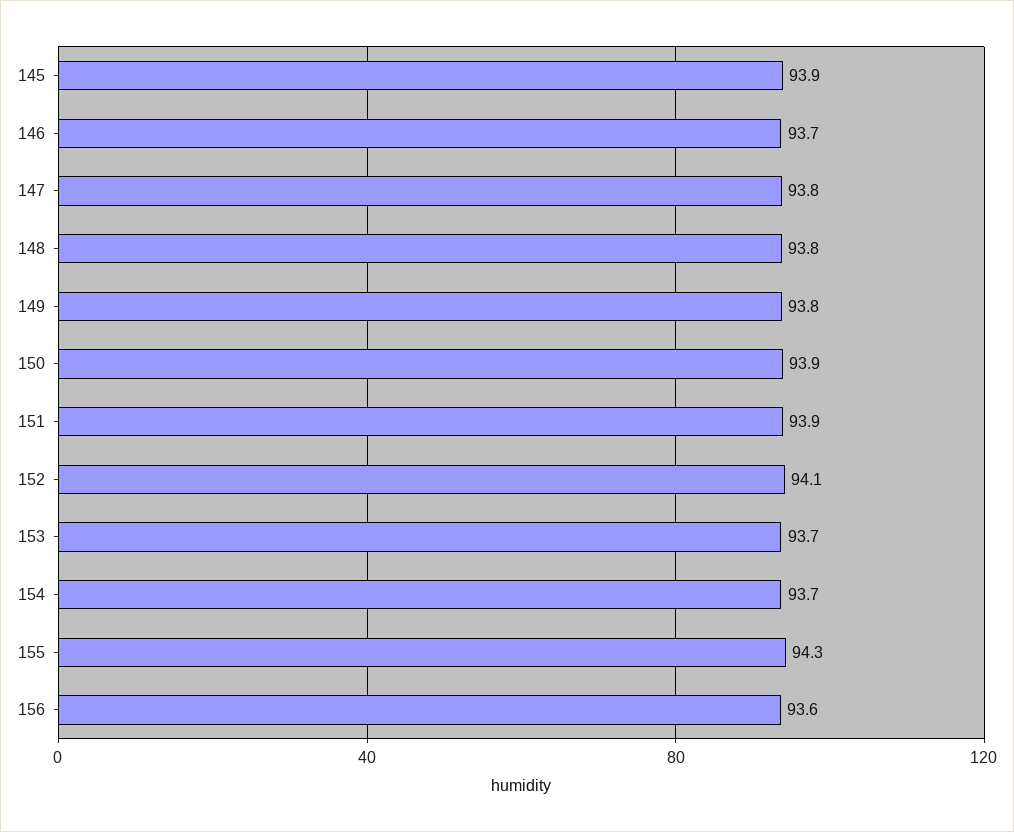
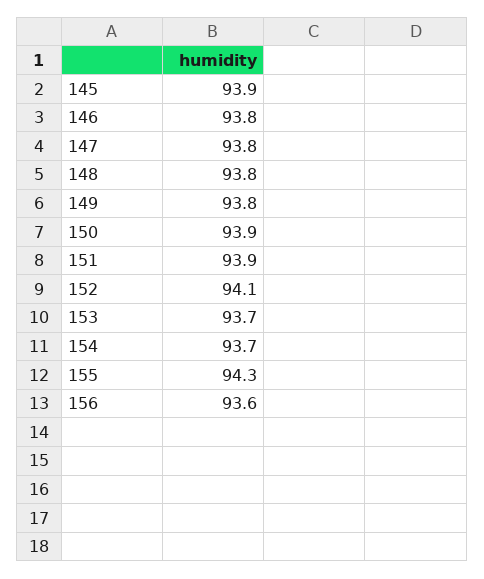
  {
    "145": 93.9,
-   "146": 93.7,
+   "146": 93.8,
    "147": 93.8,
    "148": 93.8,
    "149": 93.8,
    "150": 93.9,
    "151": 93.9,
    "152": 94.1,
    "153": 93.7,
    "154": 93.7,
    "155": 94.3,
    "156": 93.6
  }

